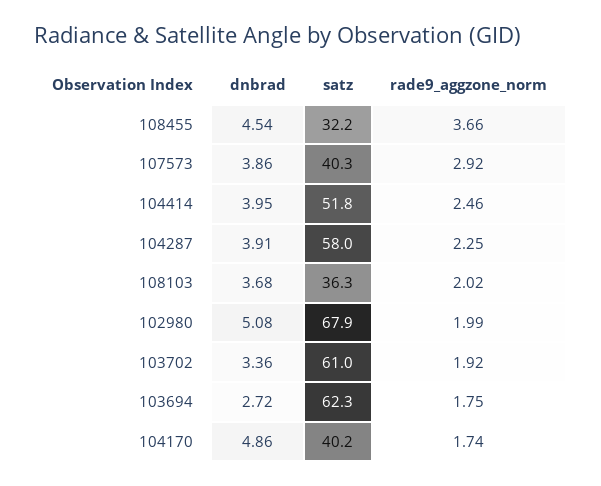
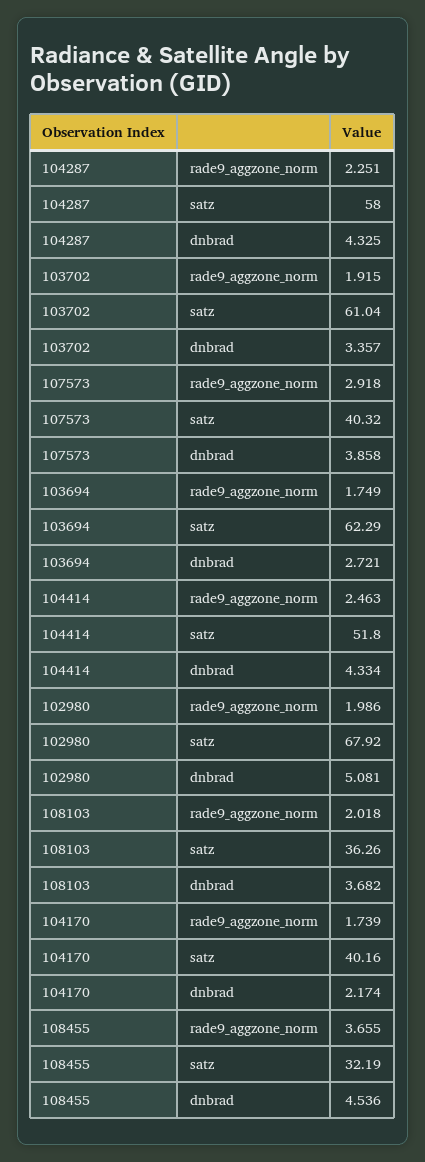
  {
    "dnbrad": {
      "108455": 4.536,
      "107573": 3.858,
-     "104414": 3.95,
+     "104414": 4.334,
-     "104287": 3.91,
+     "104287": 4.325,
      "108103": 3.682,
      "102980": 5.081,
      "103702": 3.357,
      "103694": 2.721,
-     "104170": 4.86
+     "104170": 2.174
    },
    "satz": {
      "108455": 32.19,
      "107573": 40.32,
      "104414": 51.8,
      "104287": 58,
      "108103": 36.26,
      "102980": 67.92,
      "103702": 61.04,
      "103694": 62.29,
      "104170": 40.16
    },
    "rade9_aggzone_norm": {
      "108455": 3.655,
      "107573": 2.918,
      "104414": 2.463,
      "104287": 2.251,
      "108103": 2.018,
      "102980": 1.986,
      "103702": 1.915,
      "103694": 1.749,
      "104170": 1.739
    }
  }

